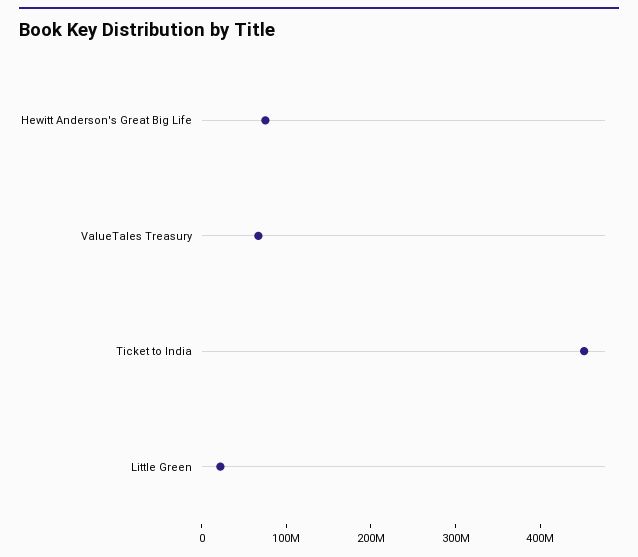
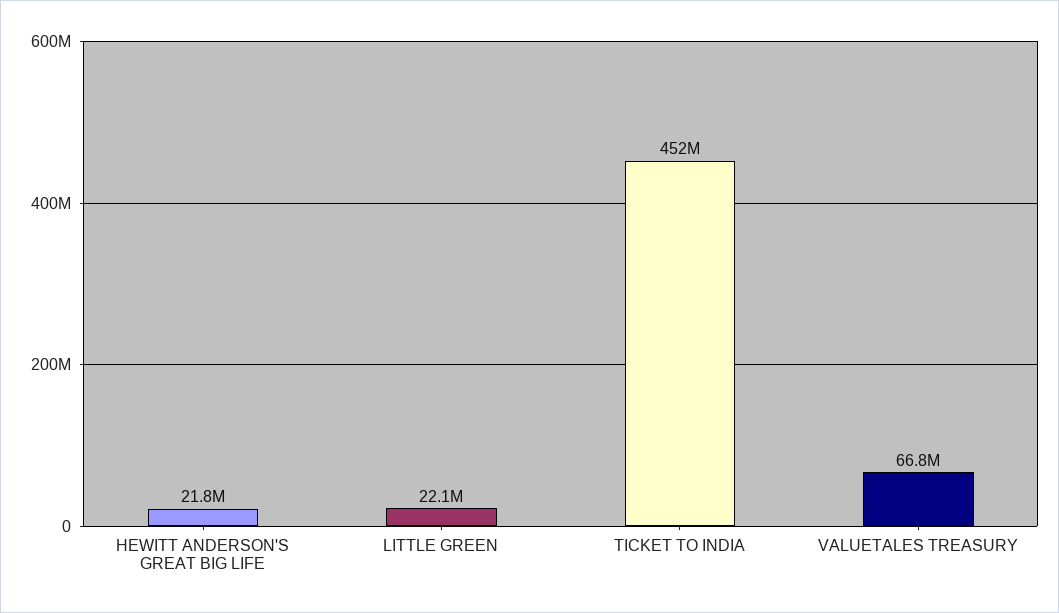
  {
-   "Hewitt Anderson's Great Big Life": 80000000,
+   "Hewitt Anderson's Great Big Life": 21800000,
    "ValueTales Treasury": 66800000,
    "Ticket to India": 452000000,
    "Little Green": 22100000
  }

